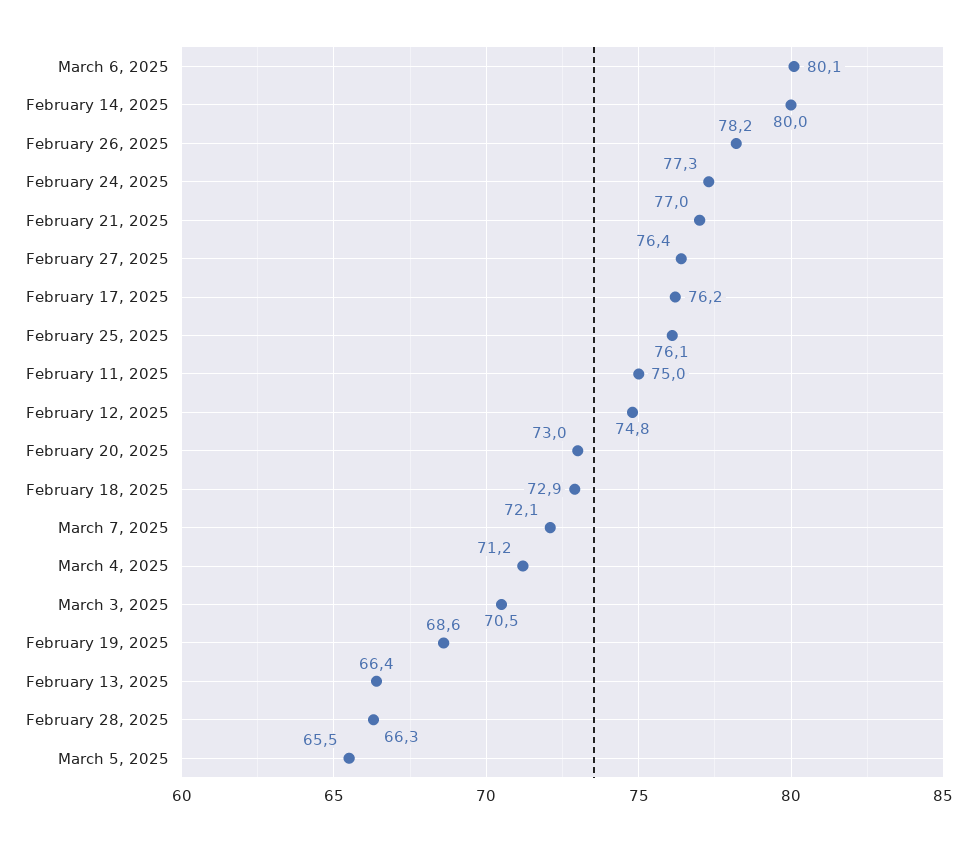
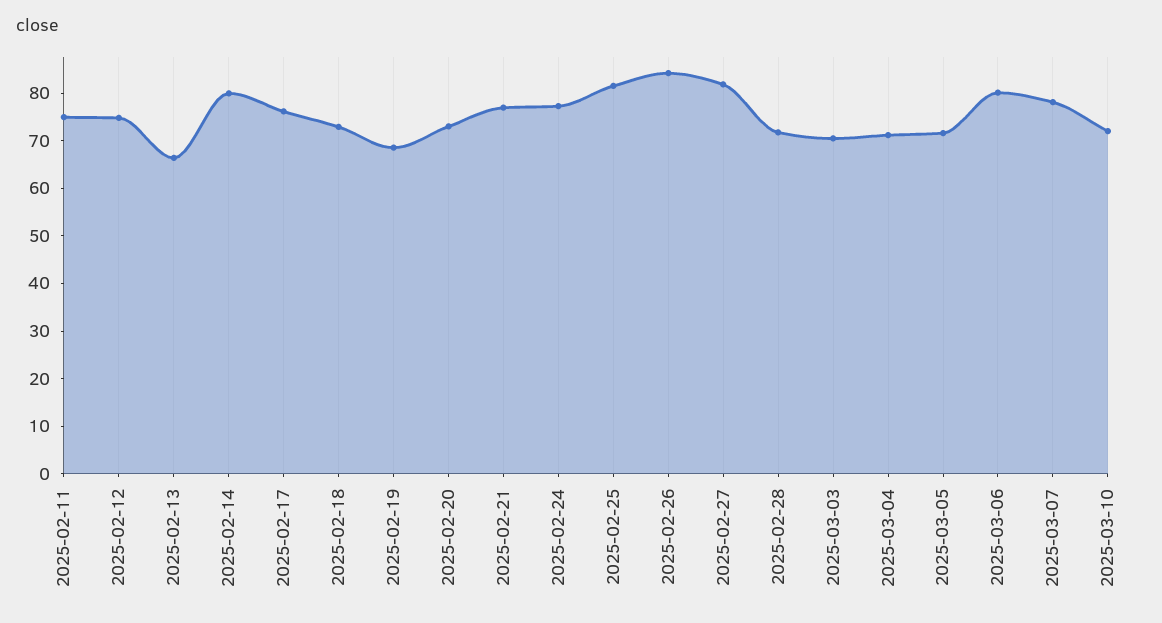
  {
    "March 6, 2025": 80.1,
    "February 14, 2025": 80,
-   "February 26, 2025": 78.2,
+   "February 26, 2025": 84,
    "February 24, 2025": 77.3,
    "February 21, 2025": 77,
-   "February 27, 2025": 76.4,
+   "February 27, 2025": 82,
    "February 17, 2025": 76.2,
-   "February 25, 2025": 76.1,
+   "February 25, 2025": 82,
    "February 11, 2025": 75,
    "February 12, 2025": 74.8,
    "February 20, 2025": 73,
    "February 18, 2025": 72.9,
-   "March 7, 2025": 72.1,
+   "March 7, 2025": 78,
    "March 4, 2025": 71.2,
    "March 3, 2025": 70.5,
    "February 19, 2025": 68.6,
    "February 13, 2025": 66.4,
-   "February 28, 2025": 66.3,
+   "February 28, 2025": 72,
-   "March 5, 2025": 65.5
+   "March 5, 2025": 72,
+   "2025-03-10": 72
  }

